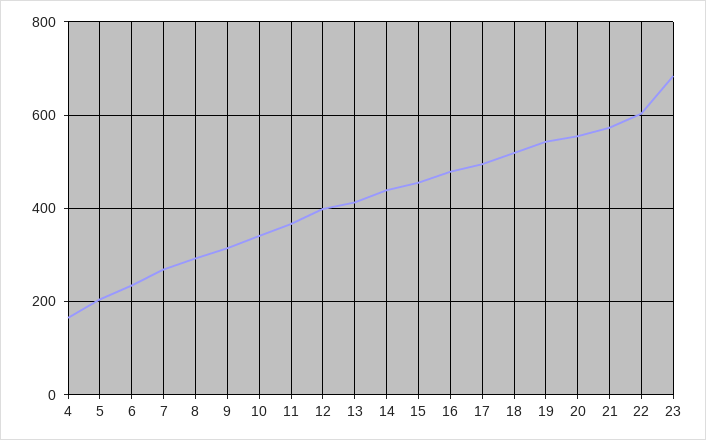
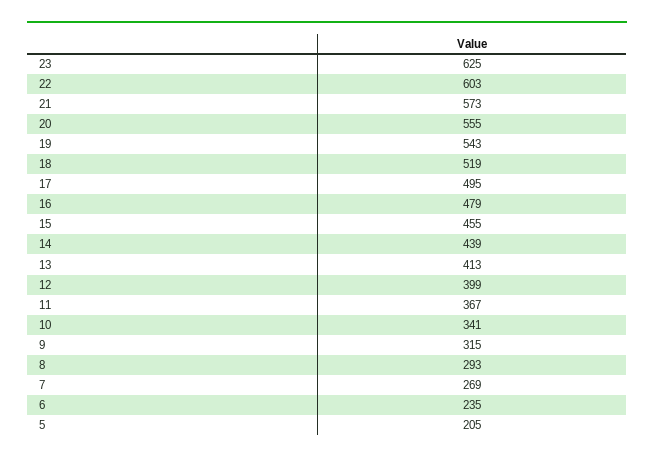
  {
-   "4": 160,
    "5": 205,
    "6": 235,
    "7": 269,
    "8": 293,
    "9": 315,
    "10": 341,
    "11": 367,
    "12": 399,
    "13": 413,
    "14": 439,
    "15": 455,
    "16": 479,
    "17": 495,
    "18": 519,
    "19": 543,
    "20": 555,
    "21": 573,
    "22": 603,
-   "23": 680
+   "23": 625
  }

